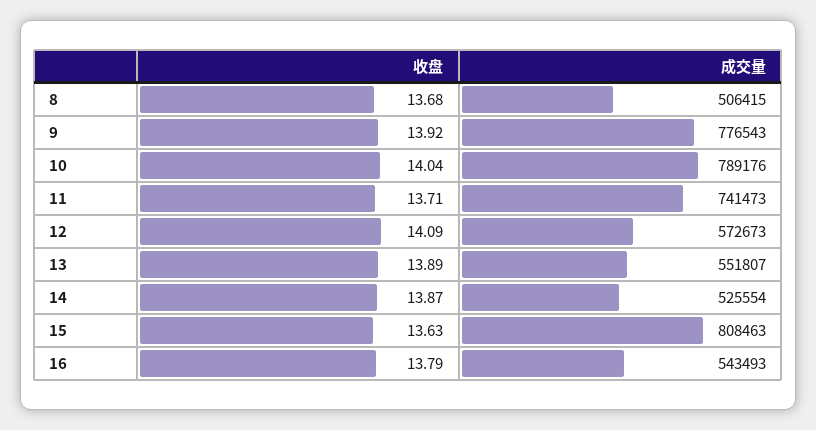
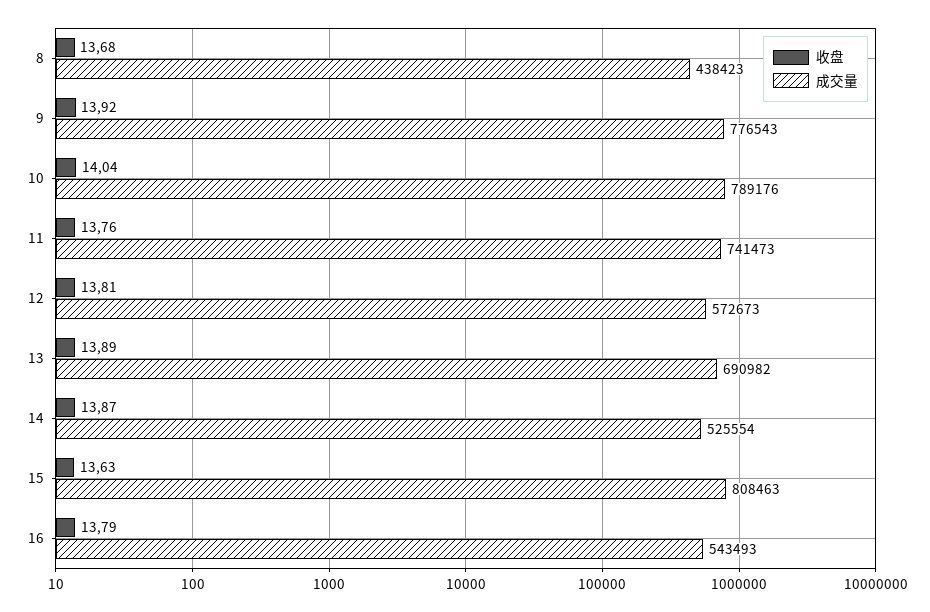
  {
    "收盘": {
      "8": 13.68,
      "9": 13.92,
      "10": 14.04,
-     "11": 13.71,
+     "11": 13.76,
-     "12": 14.09,
+     "12": 13.81,
      "13": 13.89,
      "14": 13.87,
      "15": 13.63,
      "16": 13.79
    },
    "成交量": {
-     "8": 506415,
+     "8": 438423,
      "9": 776543,
      "10": 789176,
      "11": 741473,
      "12": 572673,
-     "13": 551807,
+     "13": 690982,
      "14": 525554,
      "15": 808463,
      "16": 543493
    }
  }

